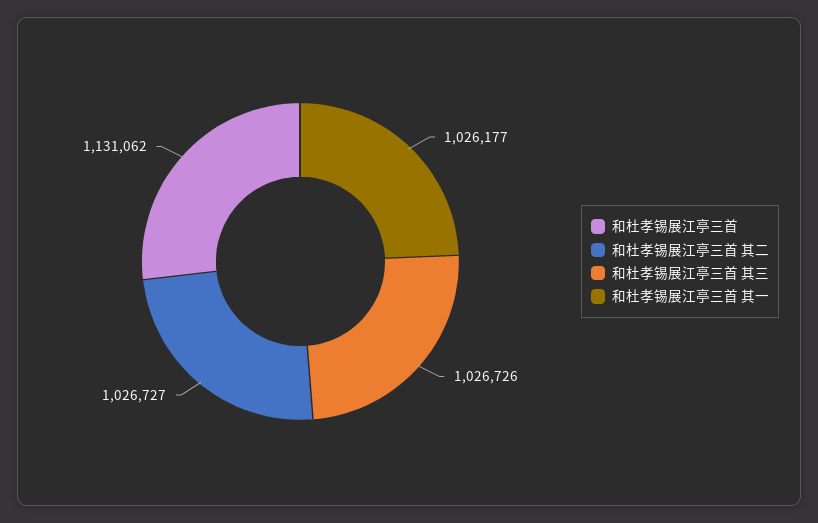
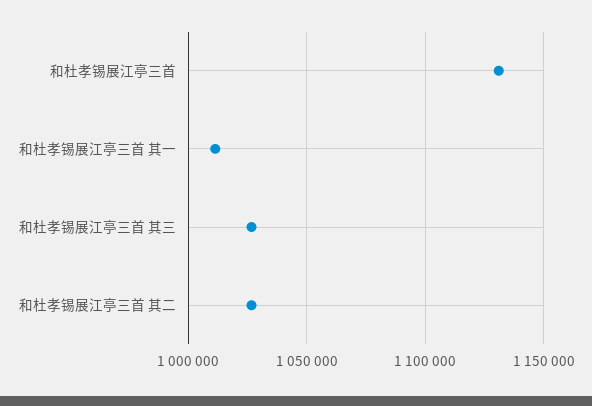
  {
    "和杜孝锡展江亭三首": 1131062,
    "和杜孝锡展江亭三首 其二": 1026727,
    "和杜孝锡展江亭三首 其三": 1026726,
-   "和杜孝锡展江亭三首 其一": 1026177
+   "和杜孝锡展江亭三首 其一": 1010000
  }

